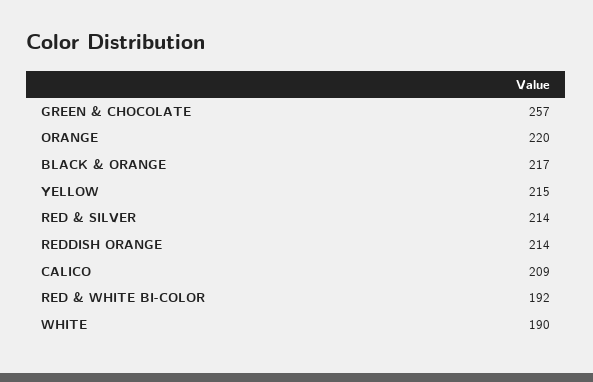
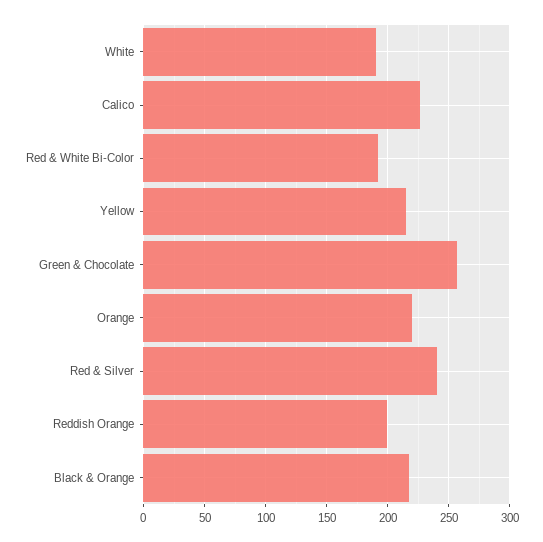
  {
    "GREEN & CHOCOLATE": 257,
    "ORANGE": 220,
    "BLACK & ORANGE": 217,
    "YELLOW": 215,
-   "RED & SILVER": 214,
+   "RED & SILVER": 240,
-   "REDDISH ORANGE": 214,
+   "REDDISH ORANGE": 200,
-   "CALICO": 209,
+   "CALICO": 225,
    "RED & WHITE BI-COLOR": 192,
    "WHITE": 190
  }

